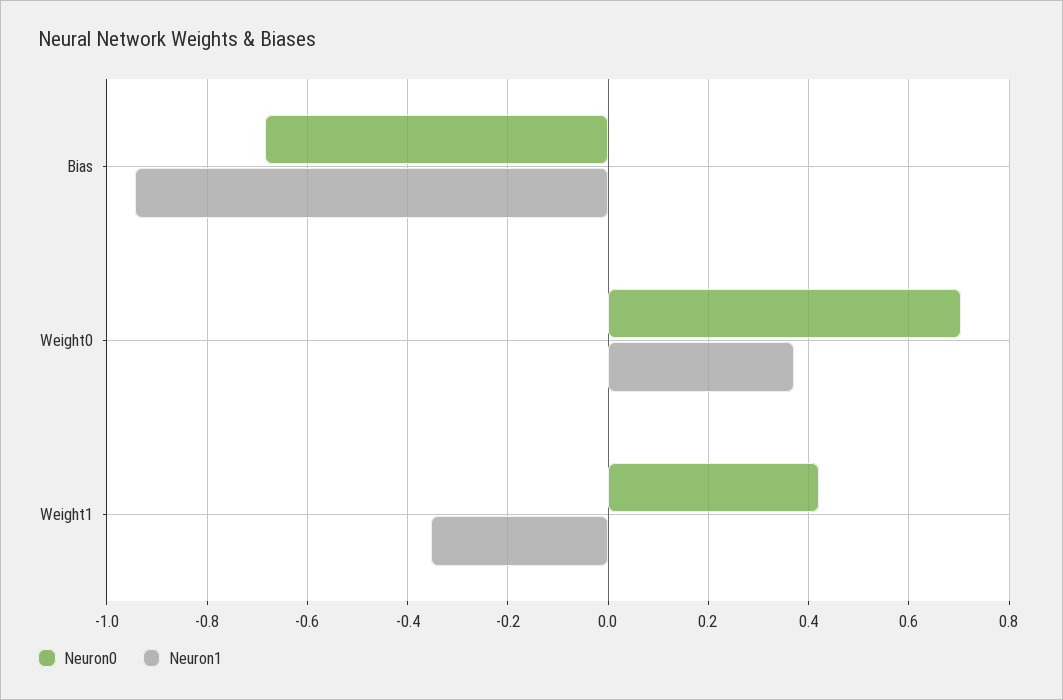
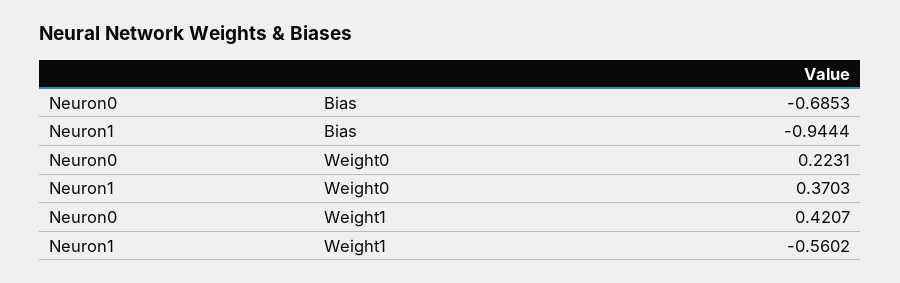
  {
    "Neuron0": {
      "Bias": -0.6853,
-     "Weight0": 0.7,
+     "Weight0": 0.2231,
      "Weight1": 0.4207
    },
    "Neuron1": {
      "Bias": -0.9444,
      "Weight0": 0.3703,
-     "Weight1": -0.36
+     "Weight1": -0.5602
    }
  }

